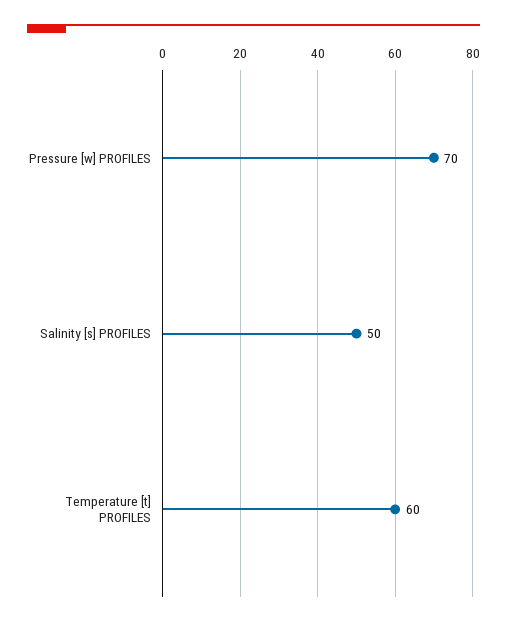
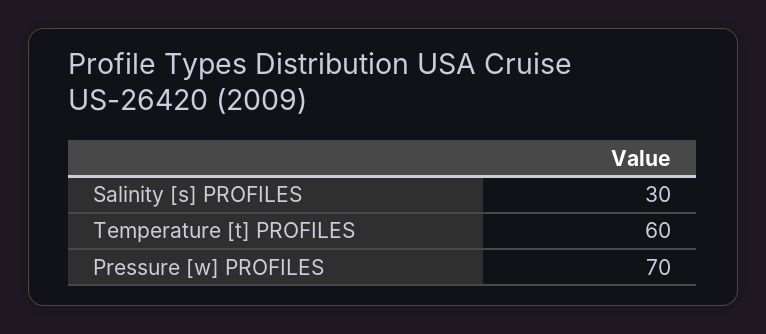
  {
    "Pressure [w] PROFILES": 70,
-   "Salinity [s] PROFILES": 50,
+   "Salinity [s] PROFILES": 30,
    "Temperature [t] PROFILES": 60
  }

